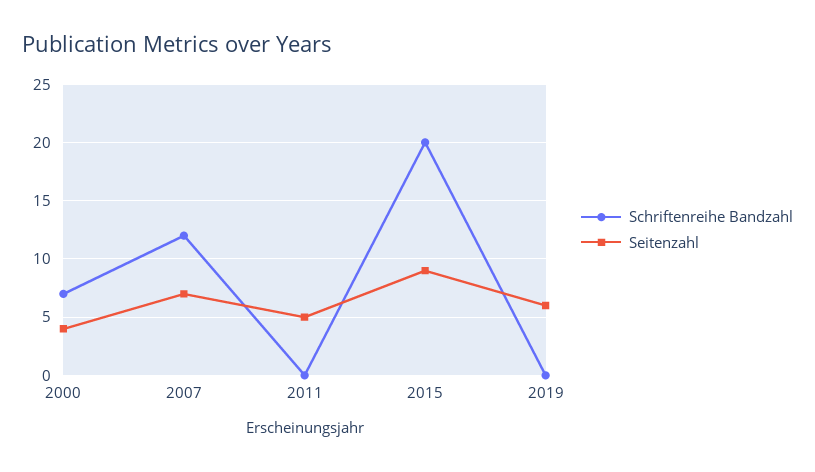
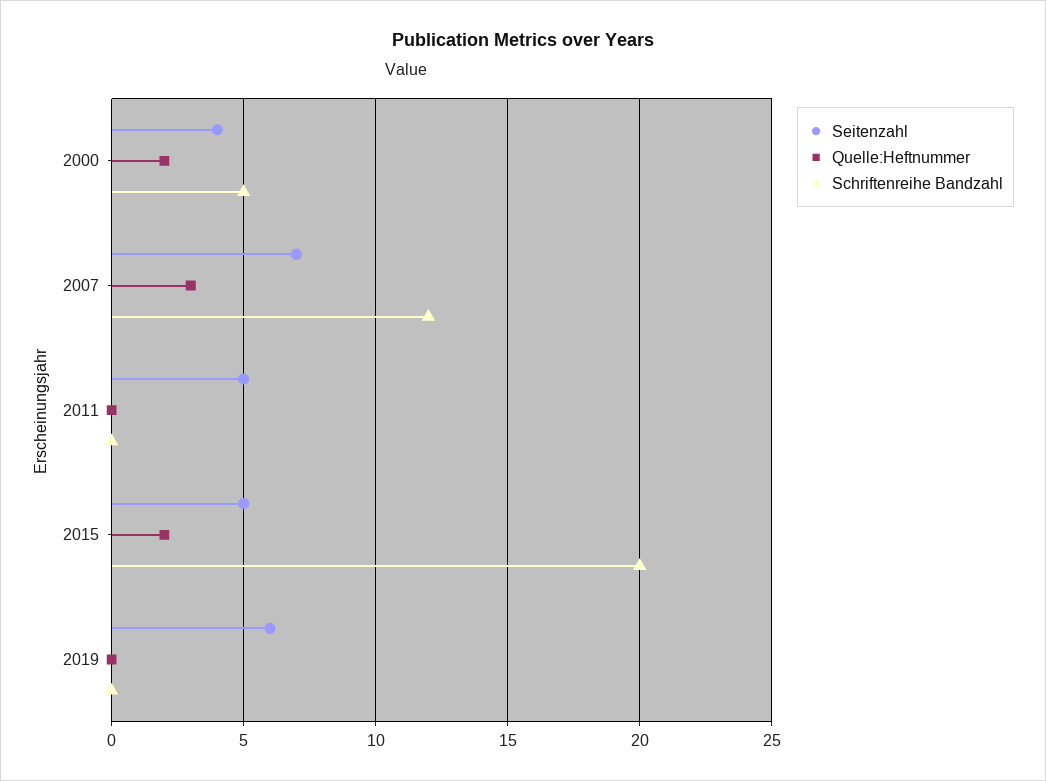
  {
    "Schriftenreihe Bandzahl": {
-     "2000": 7,
+     "2000": 5,
      "2007": 12,
      "2011": 0,
      "2015": 20,
      "2019": 0
    },
    "Seitenzahl": {
      "2000": 4,
      "2007": 7,
      "2011": 5,
-     "2015": 9,
+     "2015": 5,
      "2019": 6
-   }
+   },
+   "Quelle:Heftnummer": {
+     "2000": 2,
+     "2007": 3,
+     "2011": 0,
+     "2015": 2,
+     "2019": 0
+   }
  }

